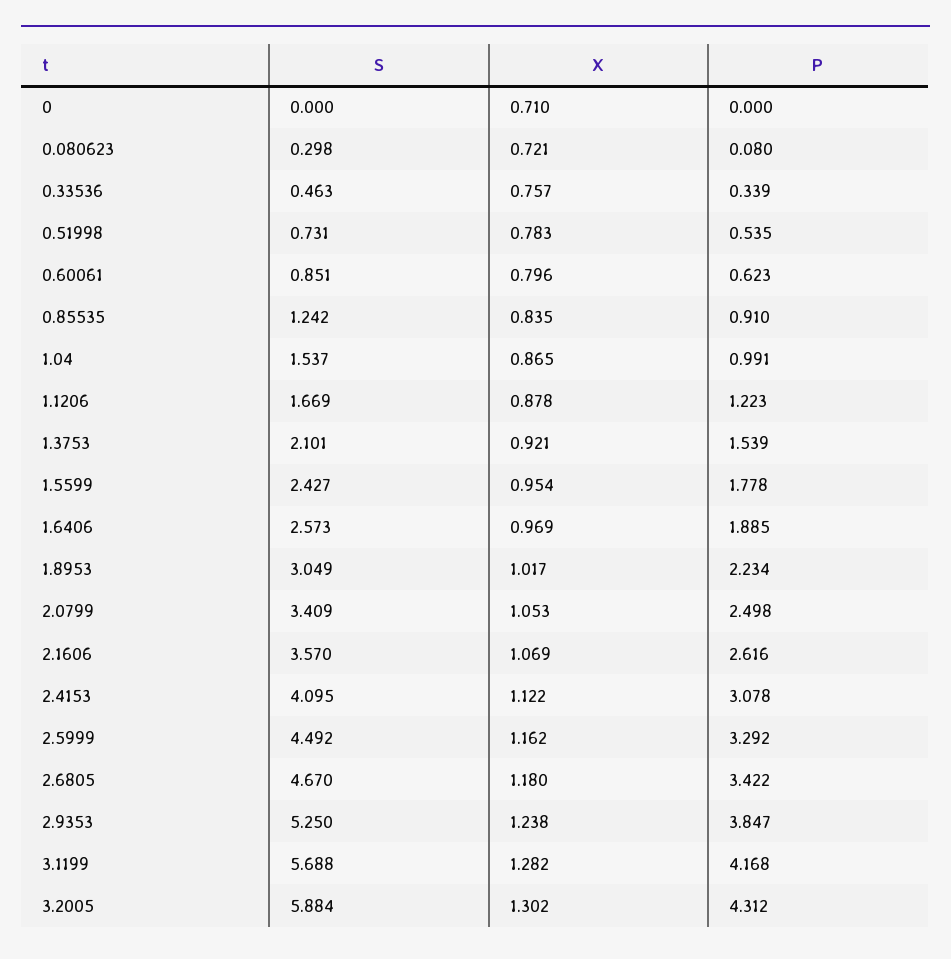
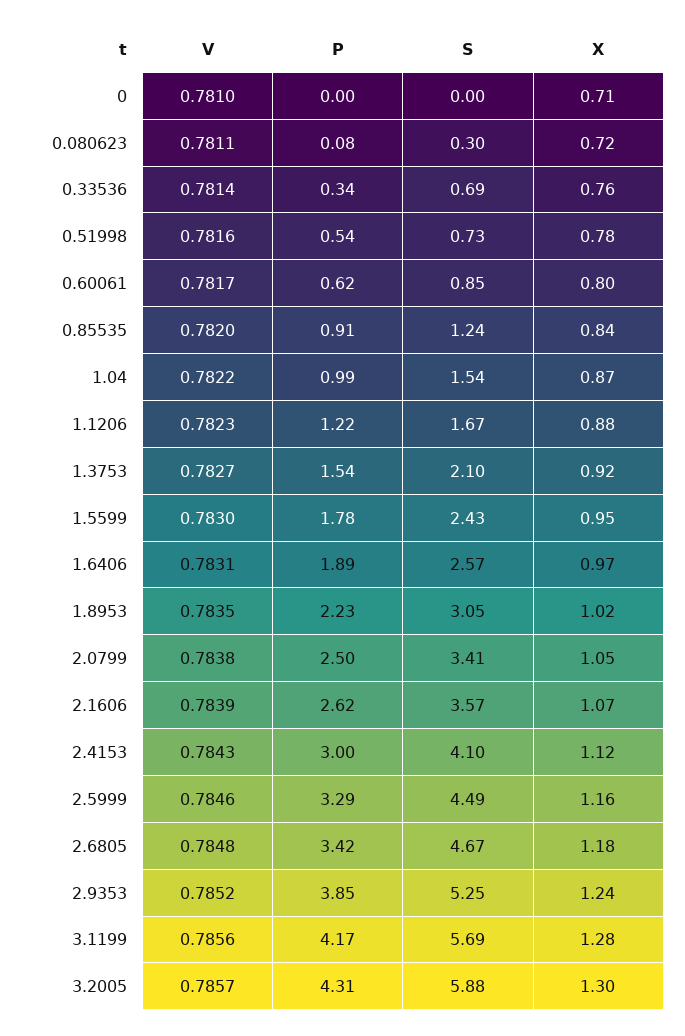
  {
    "S": {
      "0": 0,
      "0.080623": 0.298,
-     "0.33536": 0.463,
+     "0.33536": 0.69,
      "0.51998": 0.731,
      "0.60061": 0.851,
      "0.85535": 1.242,
      "1.04": 1.537,
      "1.1206": 1.669,
      "1.3753": 2.101,
      "1.5599": 2.427,
      "1.6406": 2.573,
      "1.8953": 3.049,
      "2.0799": 3.409,
      "2.1606": 3.57,
      "2.4153": 4.095,
      "2.5999": 4.492,
      "2.6805": 4.67,
      "2.9353": 5.25,
      "3.1199": 5.688,
      "3.2005": 5.884
    },
    "X": {
      "0": 0.71,
      "0.080623": 0.721,
      "0.33536": 0.757,
      "0.51998": 0.783,
      "0.60061": 0.796,
      "0.85535": 0.835,
      "1.04": 0.865,
      "1.1206": 0.878,
      "1.3753": 0.921,
      "1.5599": 0.954,
      "1.6406": 0.969,
      "1.8953": 1.017,
      "2.0799": 1.053,
      "2.1606": 1.069,
      "2.4153": 1.122,
      "2.5999": 1.162,
      "2.6805": 1.18,
      "2.9353": 1.238,
      "3.1199": 1.282,
      "3.2005": 1.302
    },
    "P": {
      "0": 0,
      "0.080623": 0.08,
      "0.33536": 0.339,
      "0.51998": 0.535,
      "0.60061": 0.623,
      "0.85535": 0.91,
      "1.04": 0.991,
      "1.1206": 1.223,
      "1.3753": 1.539,
      "1.5599": 1.778,
      "1.6406": 1.885,
      "1.8953": 2.234,
      "2.0799": 2.498,
      "2.1606": 2.616,
-     "2.4153": 3.078,
+     "2.4153": 3,
      "2.5999": 3.292,
      "2.6805": 3.422,
      "2.9353": 3.847,
      "3.1199": 4.168,
      "3.2005": 4.312
-   }
+   },
+   "V": {
+     "0": 0.781,
+     "0.080623": 0.7811,
+     "0.33536": 0.7814,
+     "0.51998": 0.7816,
+     "0.60061": 0.7817,
+     "0.85535": 0.782,
+     "1.04": 0.7822,
+     "1.1206": 0.7823,
+     "1.3753": 0.7827,
+     "1.5599": 0.783,
+     "1.6406": 0.7831,
+     "1.8953": 0.7835,
+     "2.0799": 0.7838,
+     "2.1606": 0.7839,
+     "2.4153": 0.7843,
+     "2.5999": 0.7846,
+     "2.6805": 0.7848,
+     "2.9353": 0.7852,
+     "3.1199": 0.7856,
+     "3.2005": 0.7857
+   }
  }

